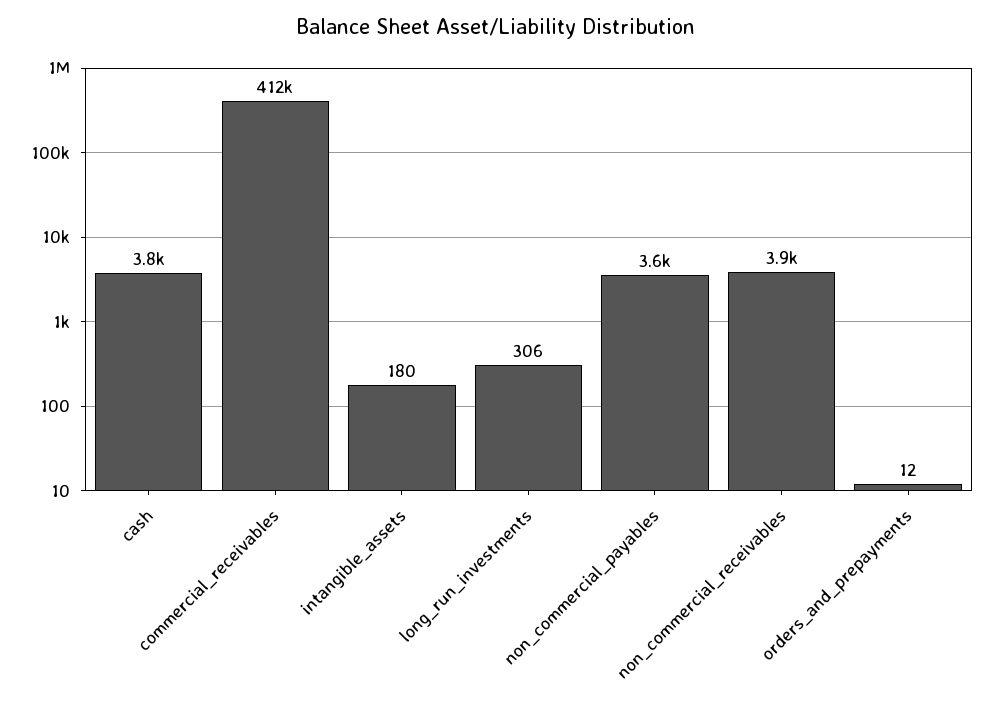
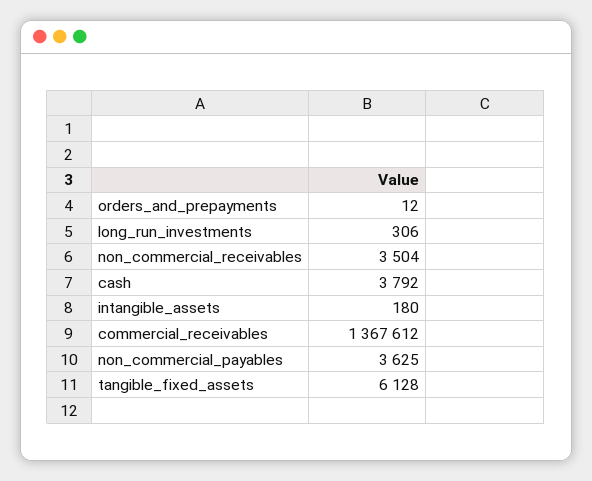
  {
    "cash": 3792,
-   "commercial_receivables": 412000,
+   "commercial_receivables": 1367612,
    "intangible_assets": 180,
    "long_run_investments": 306,
    "non_commercial_payables": 3625,
-   "non_commercial_receivables": 3900,
+   "non_commercial_receivables": 3504,
-   "orders_and_prepayments": 12
+   "orders_and_prepayments": 12,
+   "tangible_fixed_assets": 6128
  }

